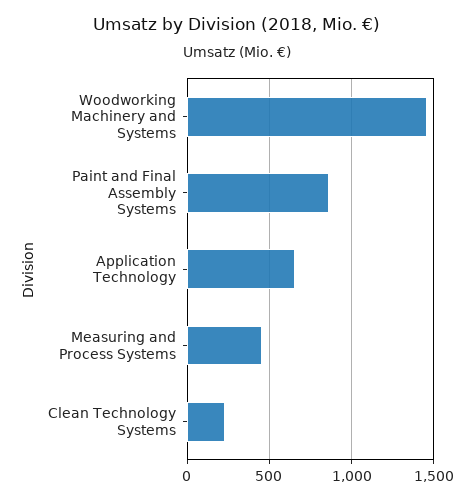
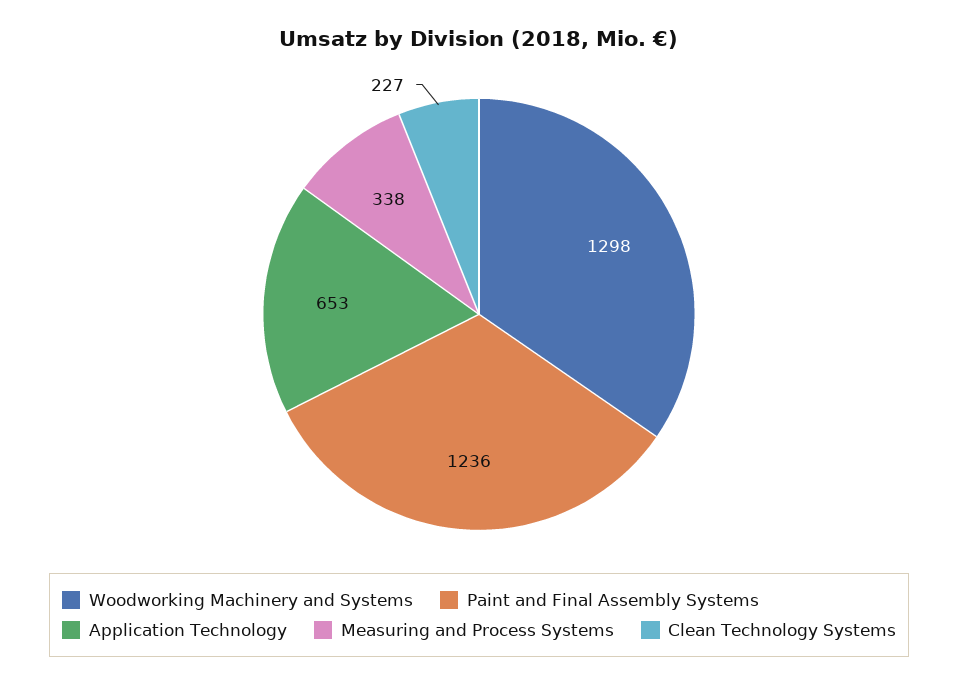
  {
-   "Woodworking Machinery and Systems": 1450,
+   "Woodworking Machinery and Systems": 1298,
-   "Paint and Final Assembly Systems": 850,
+   "Paint and Final Assembly Systems": 1236,
    "Application Technology": 653,
-   "Measuring and Process Systems": 450,
+   "Measuring and Process Systems": 338,
    "Clean Technology Systems": 227
  }

